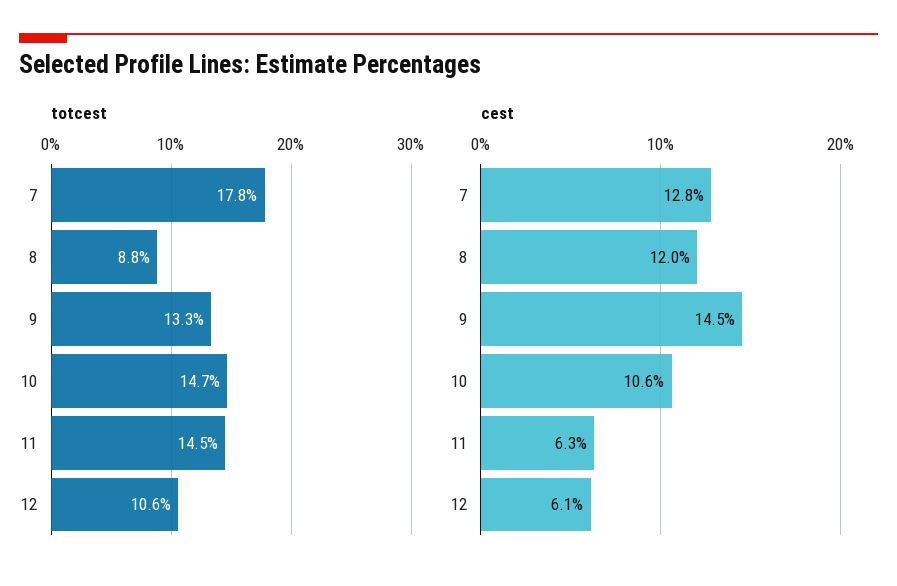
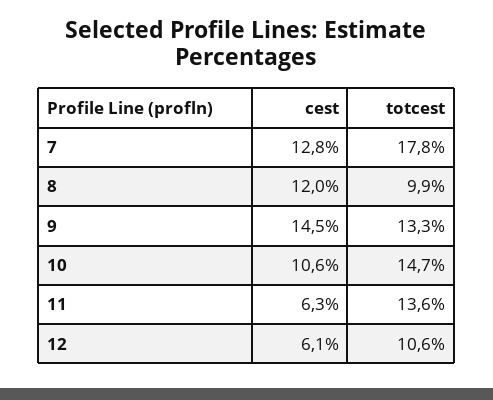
  {
    "totcest": {
      "7": 17.8,
-     "8": 8.8,
+     "8": 9.9,
      "9": 13.3,
      "10": 14.7,
-     "11": 14.5,
+     "11": 13.6,
      "12": 10.6
    },
    "cest": {
      "7": 12.8,
      "8": 12,
      "9": 14.5,
      "10": 10.6,
      "11": 6.3,
      "12": 6.1
    }
  }

